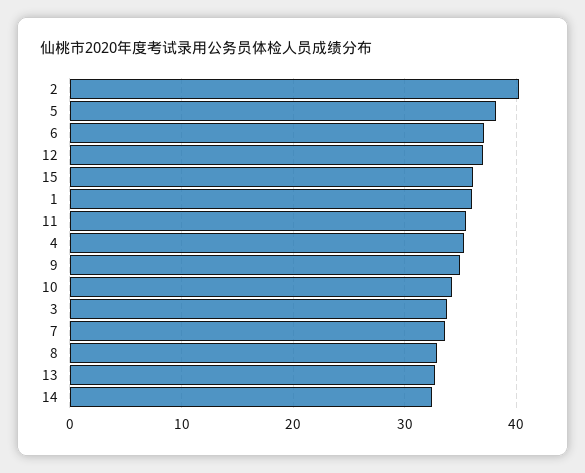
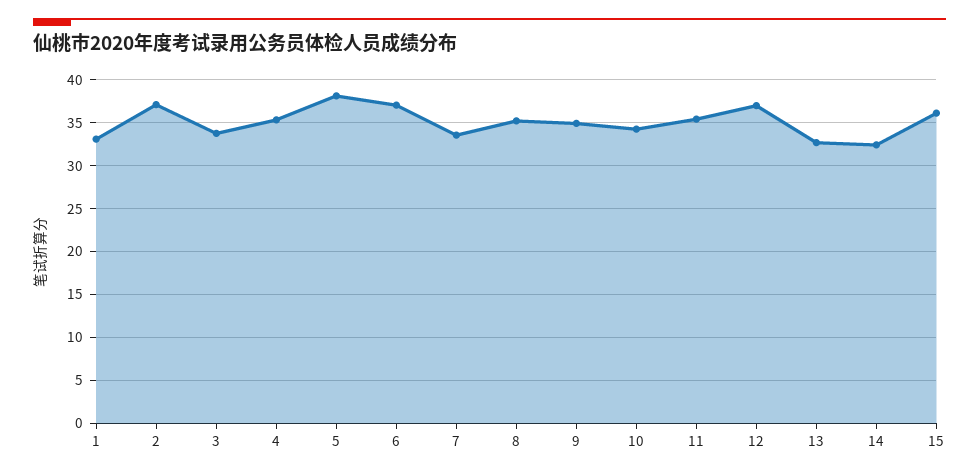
  {
-   "2": 40,
+   "2": 37,
    "5": 38,
    "6": 37,
    "12": 37,
    "15": 36,
-   "1": 36,
+   "1": 33,
    "11": 35,
    "4": 35,
    "9": 35,
    "10": 34,
    "3": 34,
    "7": 34,
-   "8": 33,
+   "8": 35,
    "13": 33,
    "14": 32
  }

